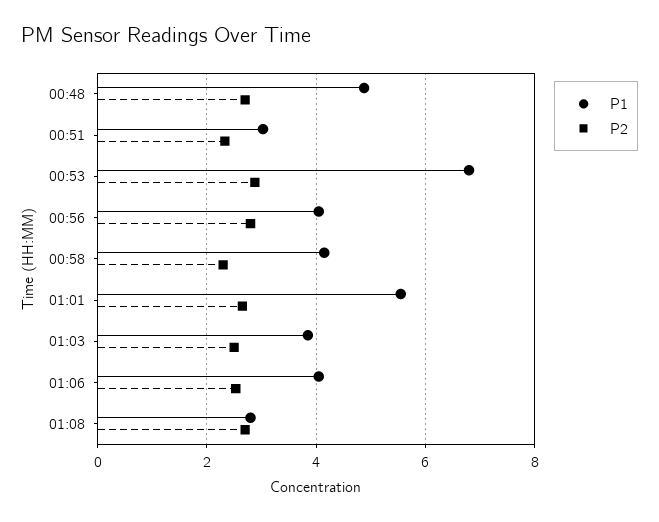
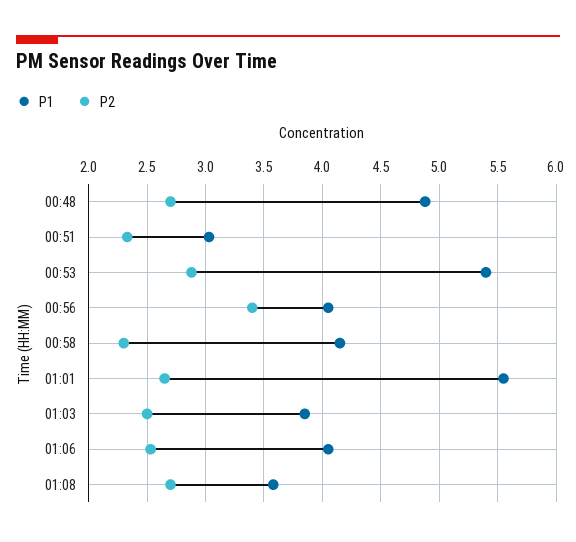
  {
    "P1": {
      "00:48": 4.9,
      "00:51": 3,
-     "00:53": 6.8,
+     "00:53": 5.4,
      "00:56": 4.1,
      "00:58": 4.2,
      "01:01": 5.6,
      "01:03": 3.9,
      "01:06": 4.1,
-     "01:08": 2.8
+     "01:08": 3.6
    },
    "P2": {
      "00:48": 2.7,
      "00:51": 2.3,
      "00:53": 2.9,
-     "00:56": 2.8,
+     "00:56": 3.4,
      "00:58": 2.3,
      "01:01": 2.7,
      "01:03": 2.5,
      "01:06": 2.5,
      "01:08": 2.7
    }
  }

